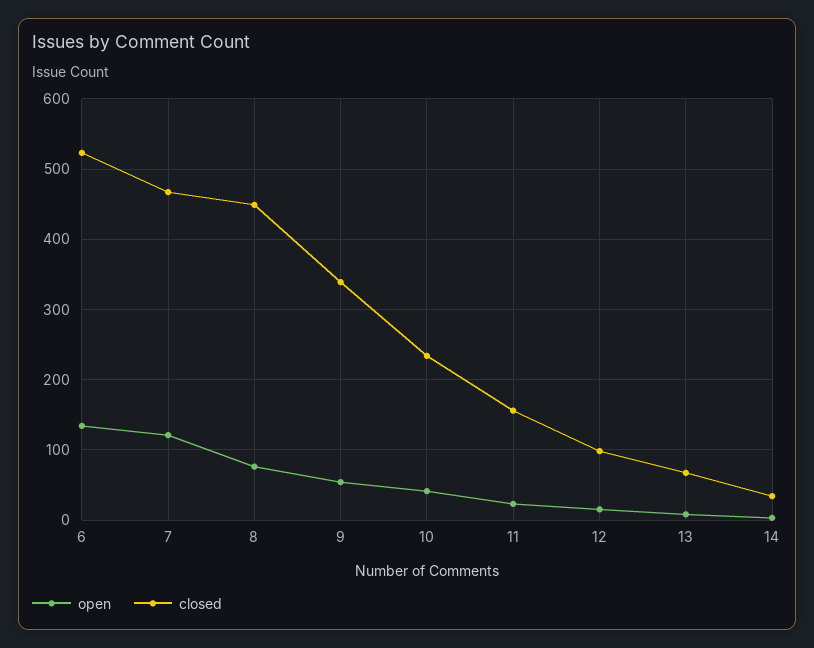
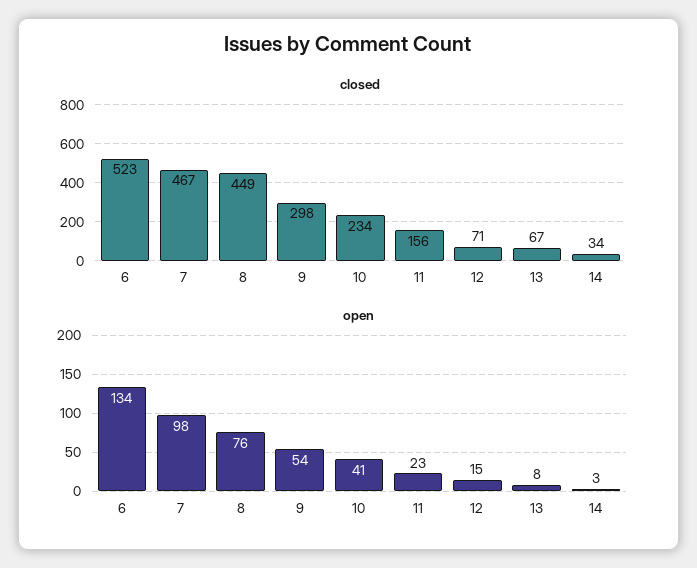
  {
    "open": {
      "6": 134,
-     "7": 120,
+     "7": 98,
      "8": 76,
      "9": 54,
      "10": 41,
      "11": 23,
      "12": 15,
      "13": 8,
      "14": 3
    },
    "closed": {
      "6": 523,
      "7": 467,
      "8": 449,
-     "9": 340,
+     "9": 298,
      "10": 234,
      "11": 156,
-     "12": 100,
+     "12": 71,
      "13": 67,
      "14": 34
    }
  }

